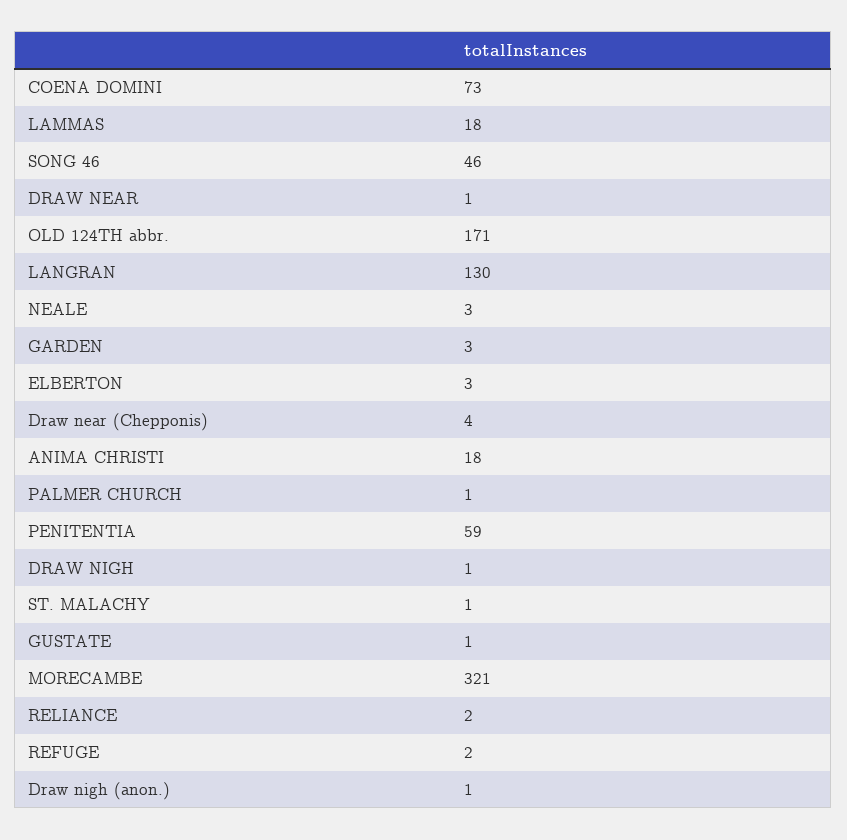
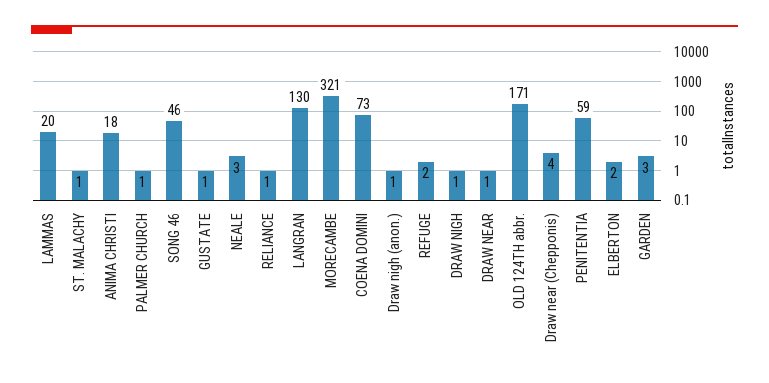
  {
    "COENA DOMINI": 73,
-   "LAMMAS": 18,
+   "LAMMAS": 20,
    "SONG 46": 46,
    "DRAW NEAR": 1,
    "OLD 124TH abbr.": 171,
    "LANGRAN": 130,
    "NEALE": 3,
    "GARDEN": 3,
-   "ELBERTON": 3,
+   "ELBERTON": 2,
    "Draw near (Chepponis)": 4,
    "ANIMA CHRISTI": 18,
    "PALMER CHURCH": 1,
    "PENITENTIA": 59,
    "DRAW NIGH": 1,
    "ST. MALACHY": 1,
    "GUSTATE": 1,
    "MORECAMBE": 321,
-   "RELIANCE": 2,
+   "RELIANCE": 1,
    "REFUGE": 2,
    "Draw nigh (anon.)": 1
  }

